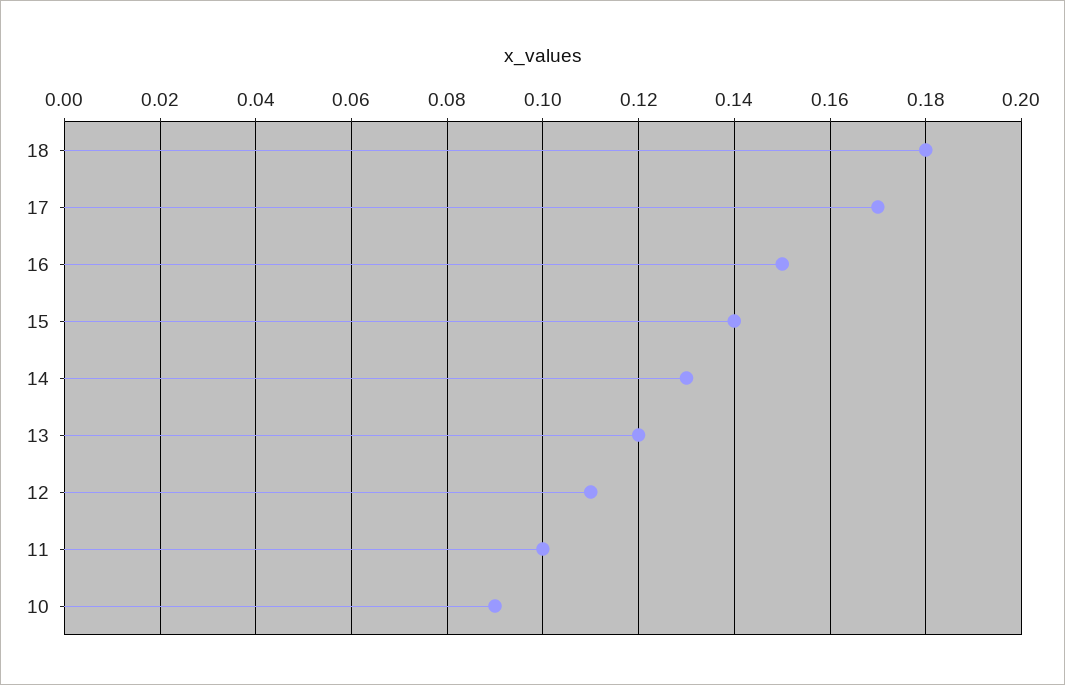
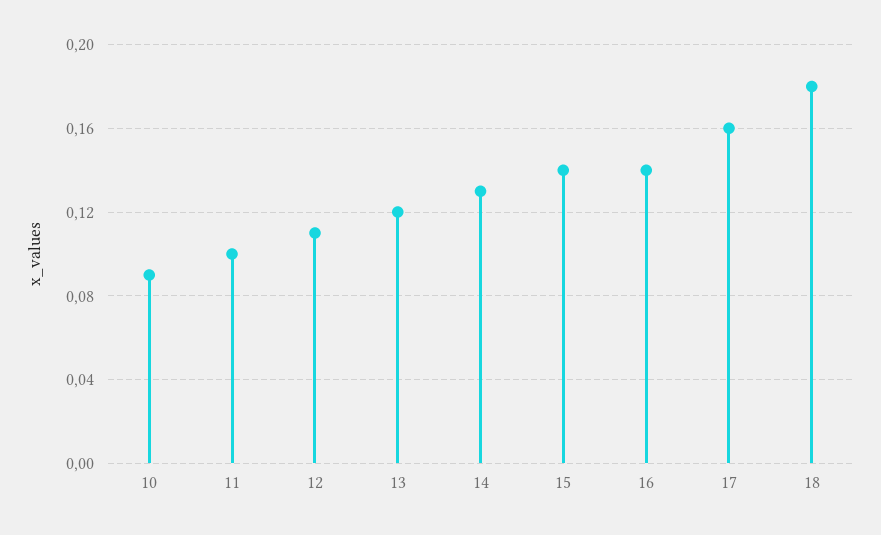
  {
    "18": 0.18,
-   "17": 0.17,
+   "17": 0.16,
-   "16": 0.15,
+   "16": 0.14,
    "15": 0.14,
    "14": 0.13,
    "13": 0.12,
    "12": 0.11,
    "11": 0.1,
    "10": 0.09
  }

